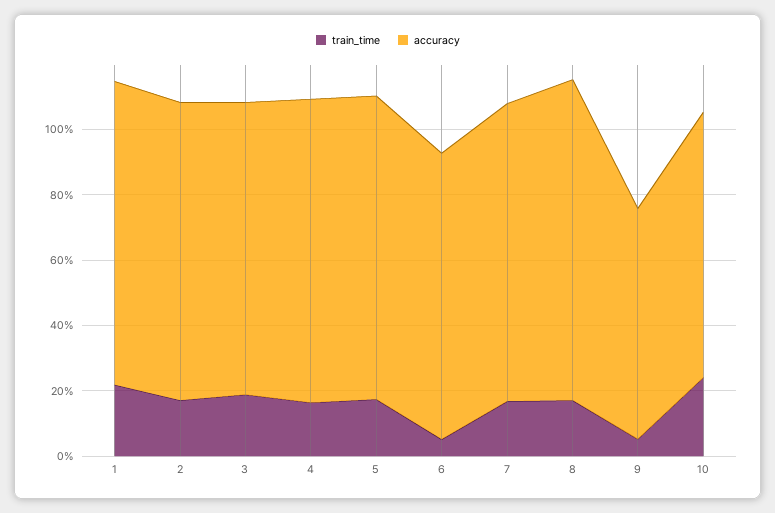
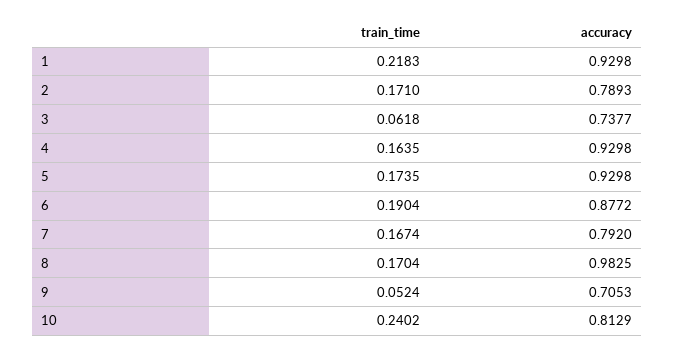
  {
    "train_time": {
      "1": 0.2183,
      "2": 0.171,
-     "3": 0.2,
+     "3": 0.0618,
      "4": 0.1635,
      "5": 0.1735,
-     "6": 0.05,
+     "6": 0.1904,
      "7": 0.1674,
      "8": 0.1704,
      "9": 0.0524,
      "10": 0.2402
    },
    "accuracy": {
      "1": 0.9298,
-     "2": 0.9,
+     "2": 0.7893,
-     "3": 0.9,
+     "3": 0.7377,
      "4": 0.9298,
      "5": 0.9298,
      "6": 0.8772,
-     "7": 0.9,
+     "7": 0.792,
      "8": 0.9825,
      "9": 0.7053,
      "10": 0.8129
    }
  }

